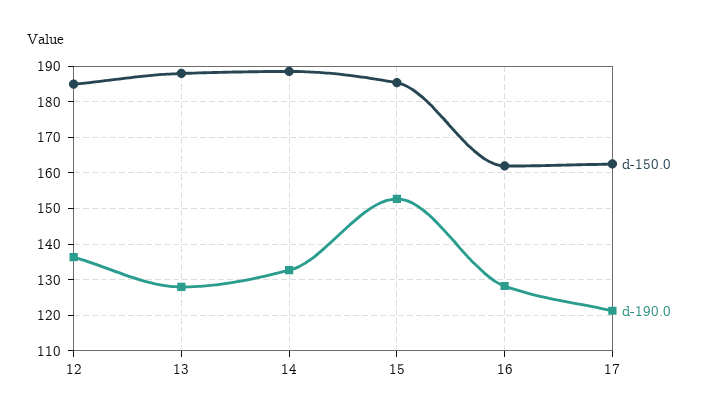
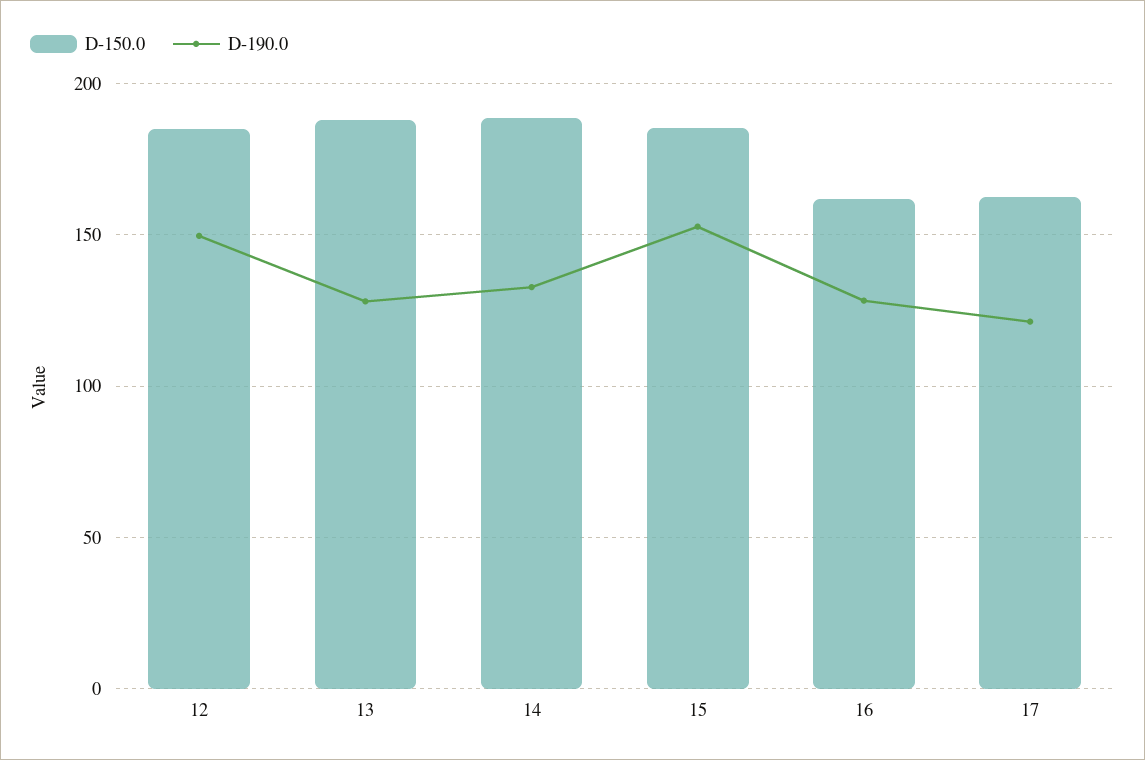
  {
    "d-150.0": {
      "12": 184,
      "13": 188,
      "14": 188,
      "15": 186,
      "16": 162,
      "17": 162
    },
    "d-190.0": {
-     "12": 136,
+     "12": 150,
      "13": 128,
      "14": 132,
      "15": 152,
      "16": 128,
      "17": 122
    }
  }

